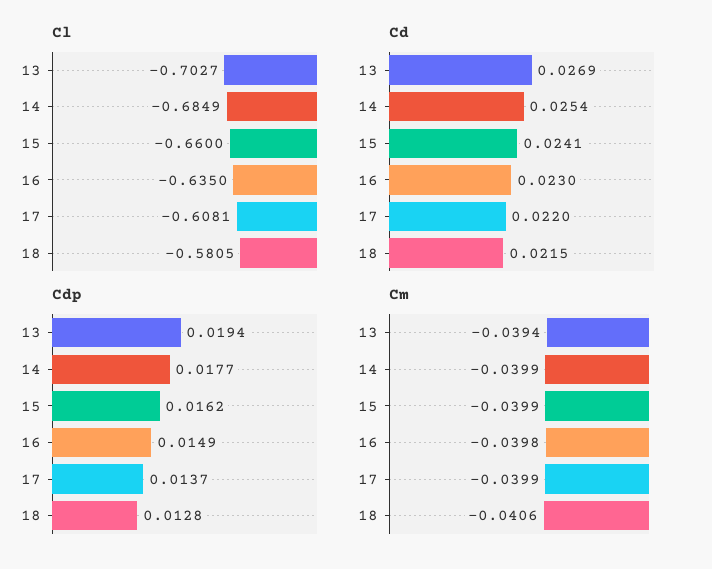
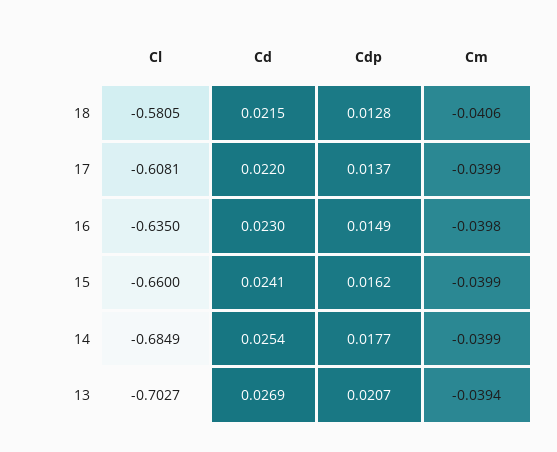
  {
    "Cl": {
      "13": -0.7027,
      "14": -0.6849,
      "15": -0.66,
      "16": -0.635,
      "17": -0.6081,
      "18": -0.5805
    },
    "Cd": {
      "13": 0.0269,
      "14": 0.0254,
      "15": 0.0241,
      "16": 0.023,
      "17": 0.022,
      "18": 0.0215
    },
    "Cdp": {
-     "13": 0.0194,
+     "13": 0.0207,
      "14": 0.0177,
      "15": 0.0162,
      "16": 0.0149,
      "17": 0.0137,
      "18": 0.0128
    },
    "Cm": {
      "13": -0.0394,
      "14": -0.0399,
      "15": -0.0399,
      "16": -0.0398,
      "17": -0.0399,
      "18": -0.0406
    }
  }

